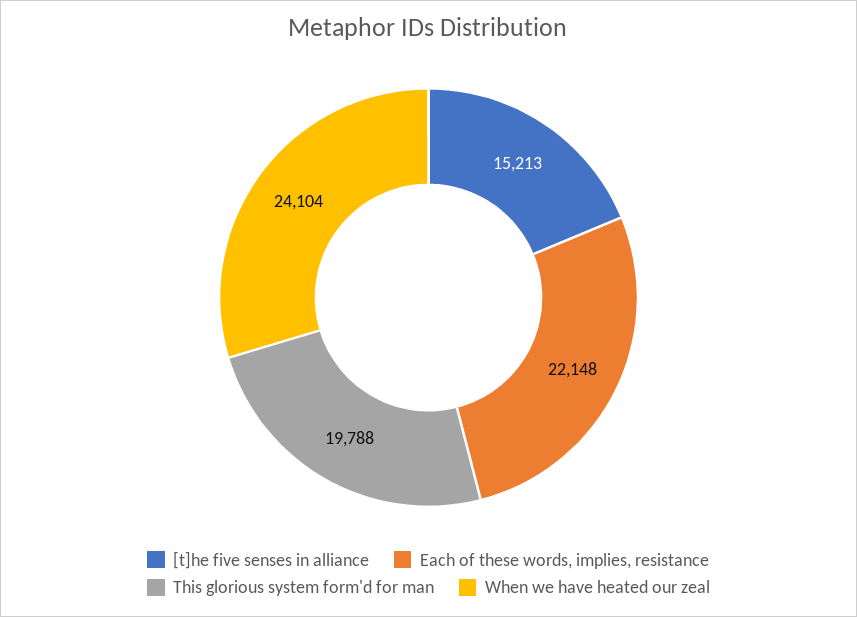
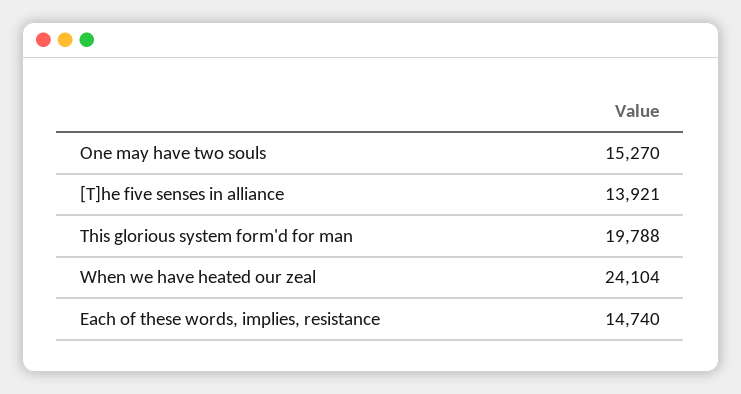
  {
-   "[t]he five senses in alliance": 15213,
+   "[t]he five senses in alliance": 13921,
-   "Each of these words, implies, resistance": 22148,
+   "Each of these words, implies, resistance": 14740,
    "This glorious system form'd for man": 19788,
-   "When we have heated our zeal": 24104
+   "When we have heated our zeal": 24104,
+   "One may have two souls": 15270
  }

